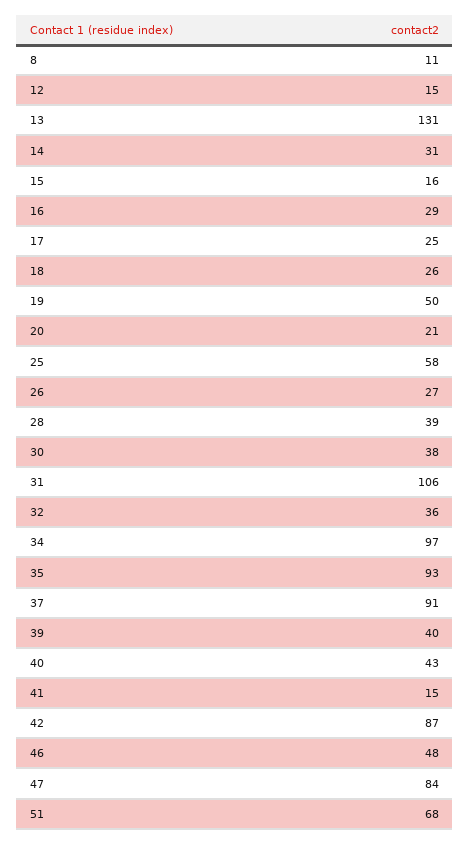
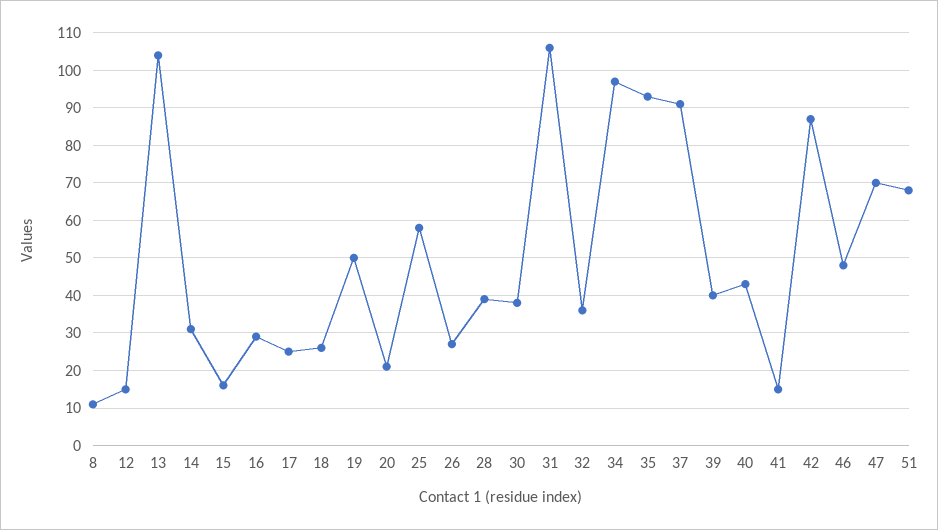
  {
    "8": 11,
    "12": 15,
-   "13": 131,
+   "13": 105,
    "14": 31,
    "15": 16,
    "16": 29,
    "17": 25,
    "18": 26,
    "19": 50,
    "20": 21,
    "25": 58,
    "26": 27,
    "28": 39,
    "30": 38,
    "31": 106,
    "32": 36,
    "34": 97,
    "35": 93,
    "37": 91,
    "39": 40,
    "40": 43,
    "41": 15,
    "42": 87,
    "46": 48,
-   "47": 84,
+   "47": 70,
    "51": 68
  }

